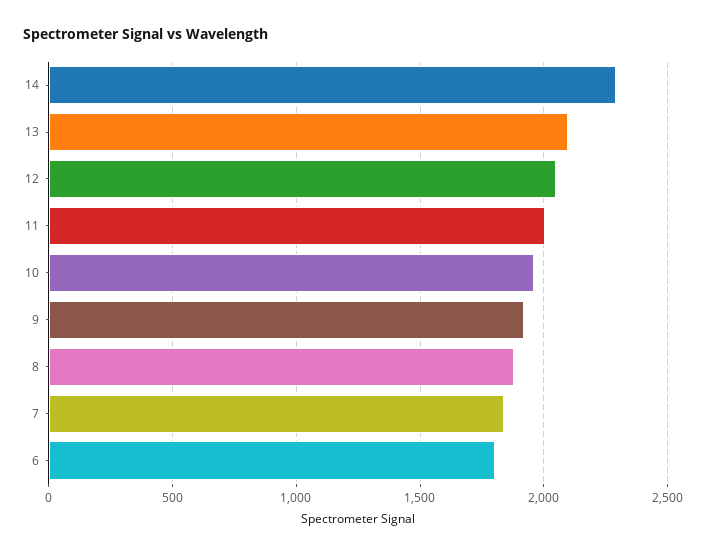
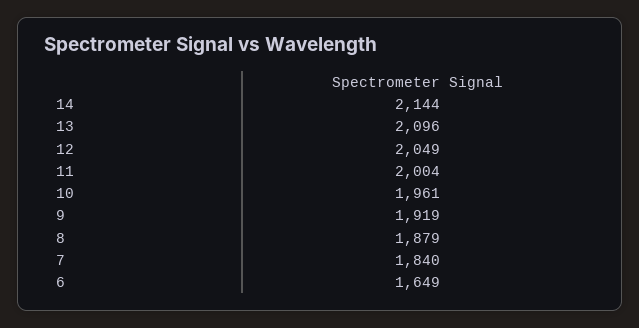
  {
-   "14": 2300,
+   "14": 2144,
    "13": 2096,
    "12": 2049,
    "11": 2004,
    "10": 1961,
    "9": 1919,
    "8": 1879,
    "7": 1840,
-   "6": 1800
+   "6": 1649
  }

